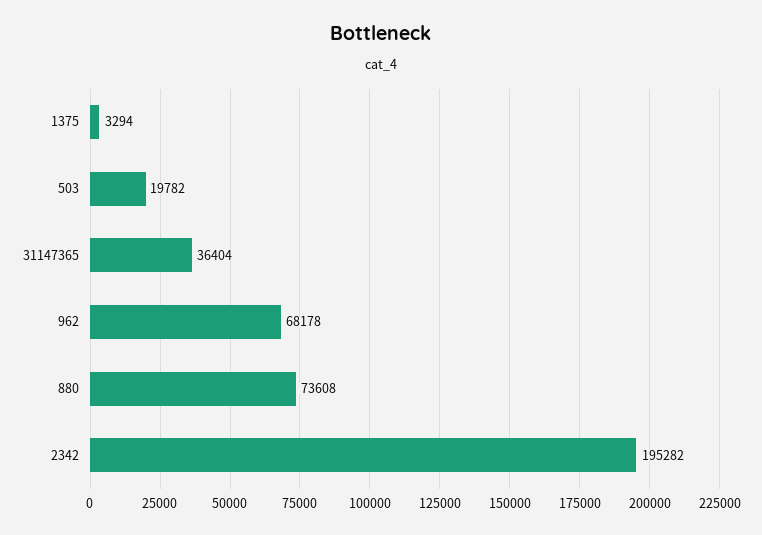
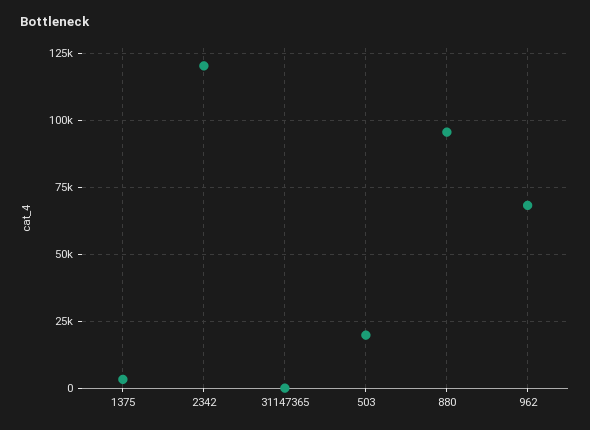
  {
    "1375": 3294,
    "503": 19782,
-   "31147365": 36404,
+   "31147365": 0,
    "962": 68178,
-   "880": 73608,
+   "880": 95000,
-   "2342": 195282
+   "2342": 120000
  }

